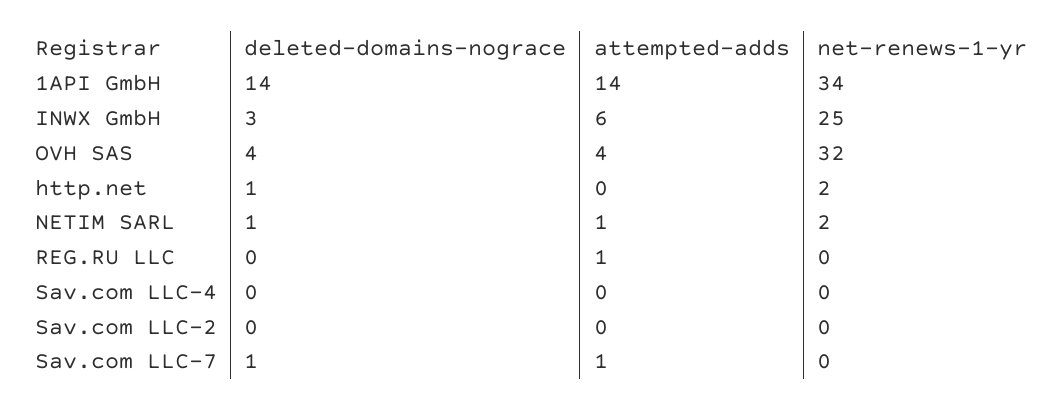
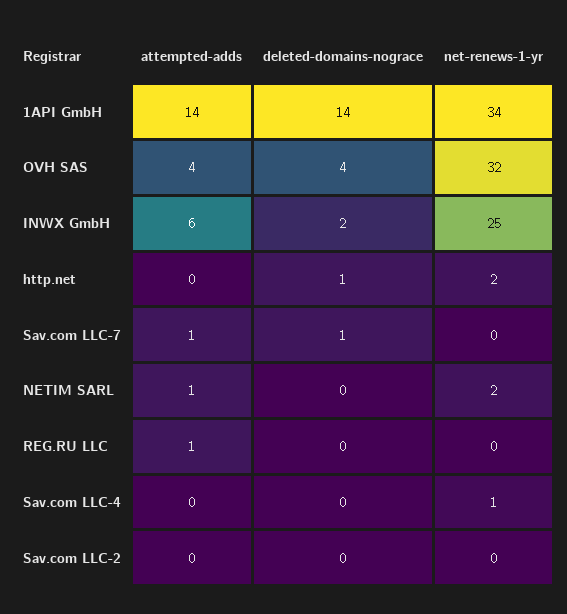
  {
    "deleted-domains-nograce": {
      "1API GmbH": 14,
-     "INWX GmbH": 3,
+     "INWX GmbH": 2,
      "OVH SAS": 4,
      "http.net": 1,
-     "NETIM SARL": 1,
+     "NETIM SARL": 0,
      "REG.RU LLC": 0,
      "Sav.com LLC-4": 0,
      "Sav.com LLC-2": 0,
      "Sav.com LLC-7": 1
    },
    "attempted-adds": {
      "1API GmbH": 14,
      "INWX GmbH": 6,
      "OVH SAS": 4,
      "http.net": 0,
      "NETIM SARL": 1,
      "REG.RU LLC": 1,
      "Sav.com LLC-4": 0,
      "Sav.com LLC-2": 0,
      "Sav.com LLC-7": 1
    },
    "net-renews-1-yr": {
      "1API GmbH": 34,
      "INWX GmbH": 25,
      "OVH SAS": 32,
      "http.net": 2,
      "NETIM SARL": 2,
      "REG.RU LLC": 0,
-     "Sav.com LLC-4": 0,
+     "Sav.com LLC-4": 1,
      "Sav.com LLC-2": 0,
      "Sav.com LLC-7": 0
    }
  }

